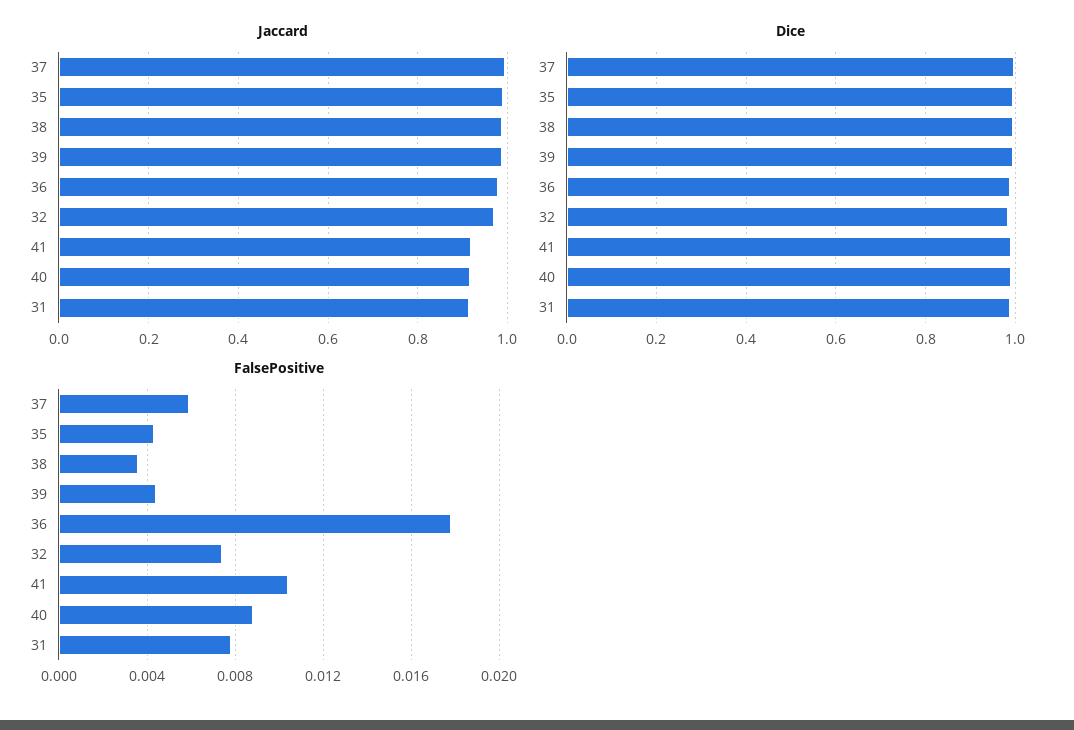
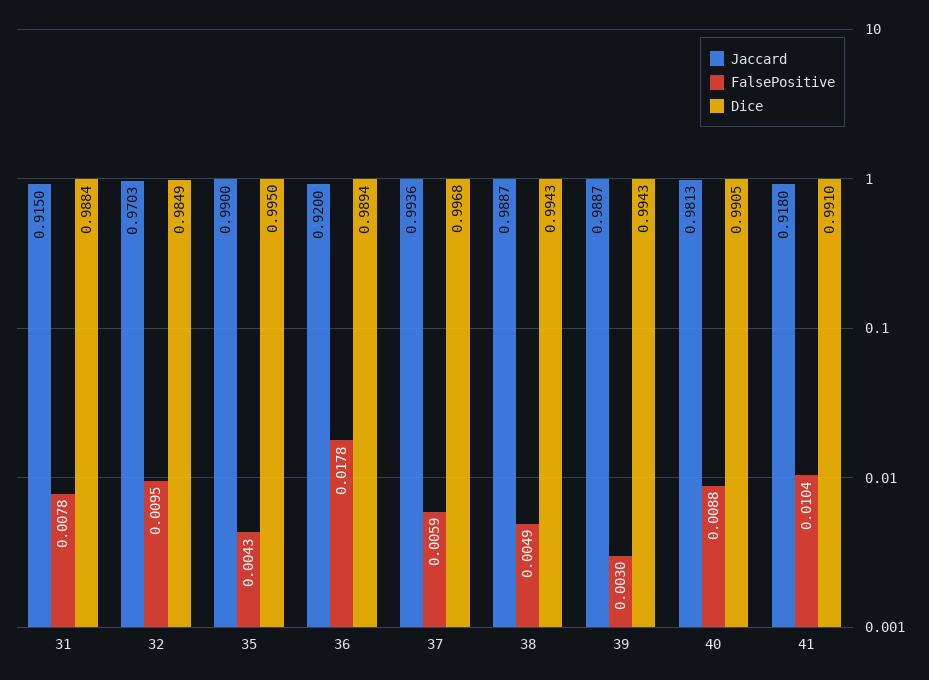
  {
    "Jaccard": {
      "37": 0.9936,
      "35": 0.99,
      "38": 0.9887,
      "39": 0.9887,
-     "36": 0.98,
+     "36": 0.92,
      "32": 0.9703,
      "41": 0.918,
-     "40": 0.92,
+     "40": 0.9813,
      "31": 0.915
    },
    "Dice": {
      "37": 0.9968,
      "35": 0.995,
      "38": 0.9943,
      "39": 0.9943,
      "36": 0.9894,
      "32": 0.9849,
      "41": 0.991,
      "40": 0.9905,
      "31": 0.9884
    },
    "FalsePositive": {
      "37": 0.0059,
      "35": 0.0043,
-     "38": 0.0035,
+     "38": 0.0049,
-     "39": 0.0045,
+     "39": 0.003,
      "36": 0.0178,
-     "32": 0.0075,
+     "32": 0.0095,
      "41": 0.0104,
      "40": 0.0088,
      "31": 0.0078
    }
  }

